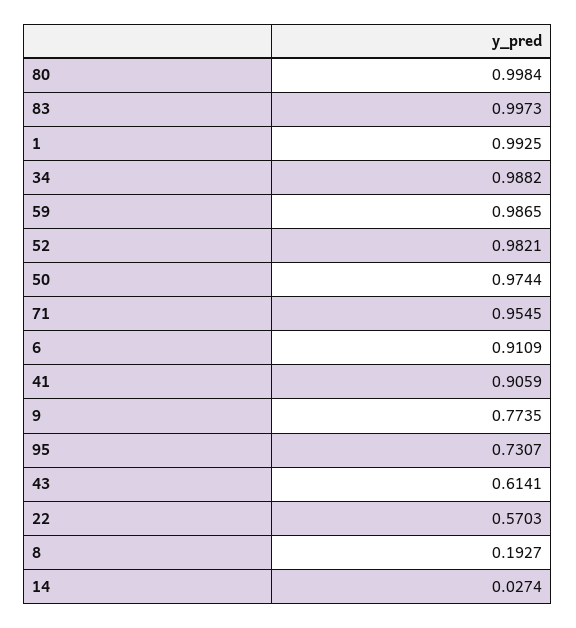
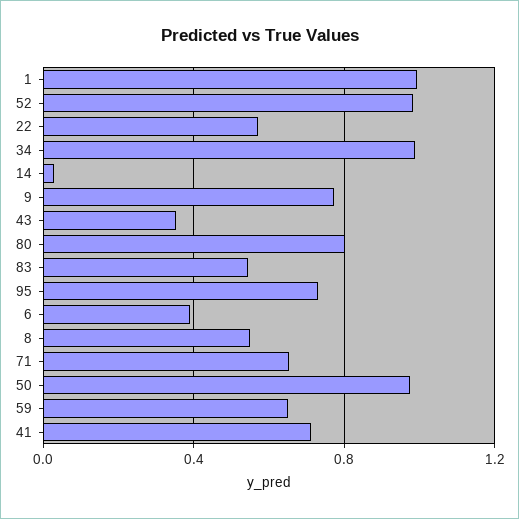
  {
-   "80": 0.9984,
+   "80": 0.8,
-   "83": 0.9973,
+   "83": 0.55,
    "1": 0.9925,
    "34": 0.9882,
-   "59": 0.9865,
+   "59": 0.65,
    "52": 0.9821,
    "50": 0.9744,
-   "71": 0.9545,
+   "71": 0.65,
-   "6": 0.9109,
+   "6": 0.4,
-   "41": 0.9059,
+   "41": 0.7,
    "9": 0.7735,
    "95": 0.7307,
-   "43": 0.6141,
+   "43": 0.35,
    "22": 0.5703,
-   "8": 0.1927,
+   "8": 0.55,
    "14": 0.0274
  }

